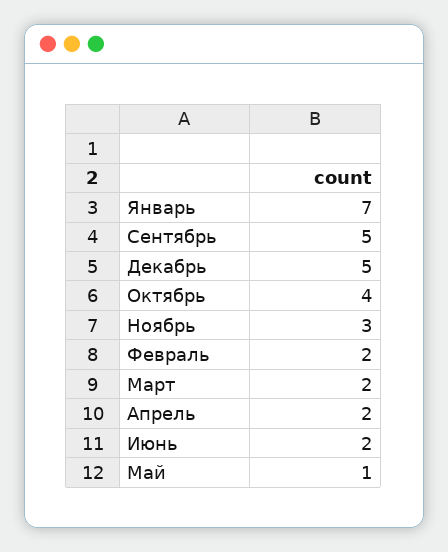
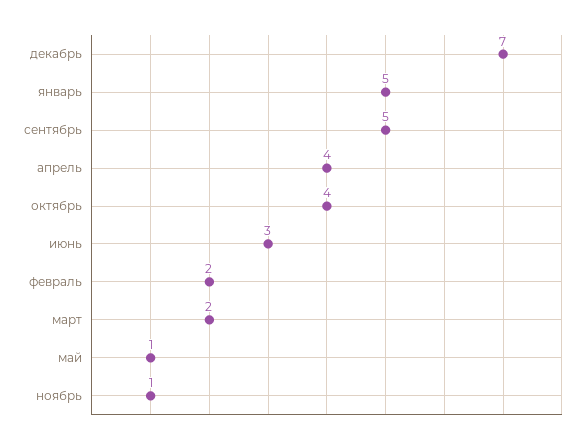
  {
-   "Январь": 7,
+   "Январь": 5,
    "Сентябрь": 5,
-   "Декабрь": 5,
+   "Декабрь": 7,
    "Октябрь": 4,
-   "Ноябрь": 3,
+   "Ноябрь": 1,
    "Февраль": 2,
    "Март": 2,
-   "Апрель": 2,
+   "Апрель": 4,
-   "Июнь": 2,
+   "Июнь": 3,
    "Май": 1
  }

